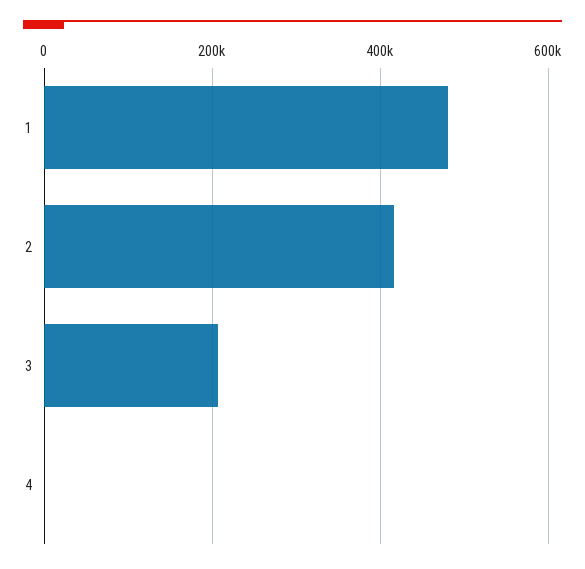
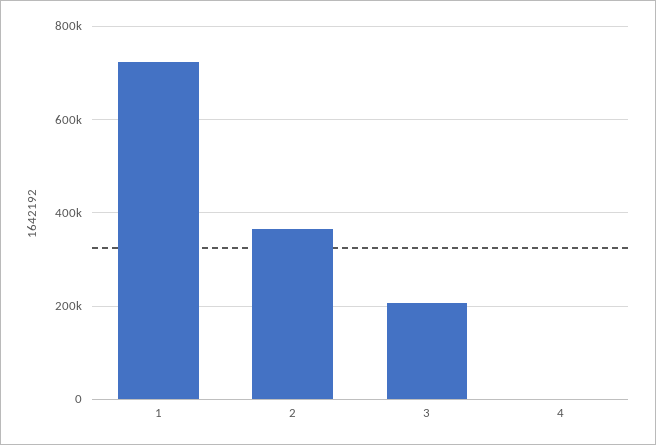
  {
-   "1": 480000,
+   "1": 720000,
-   "2": 420000,
+   "2": 360000,
    "3": 200000,
    "4": 0
  }

